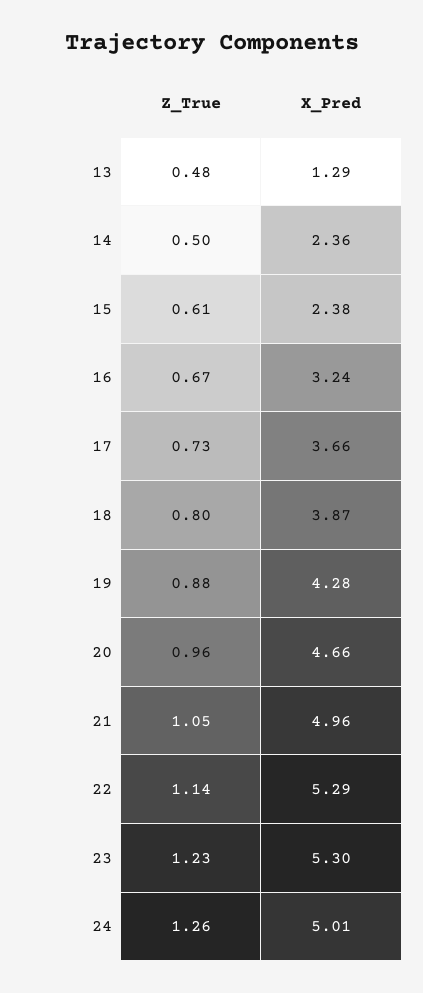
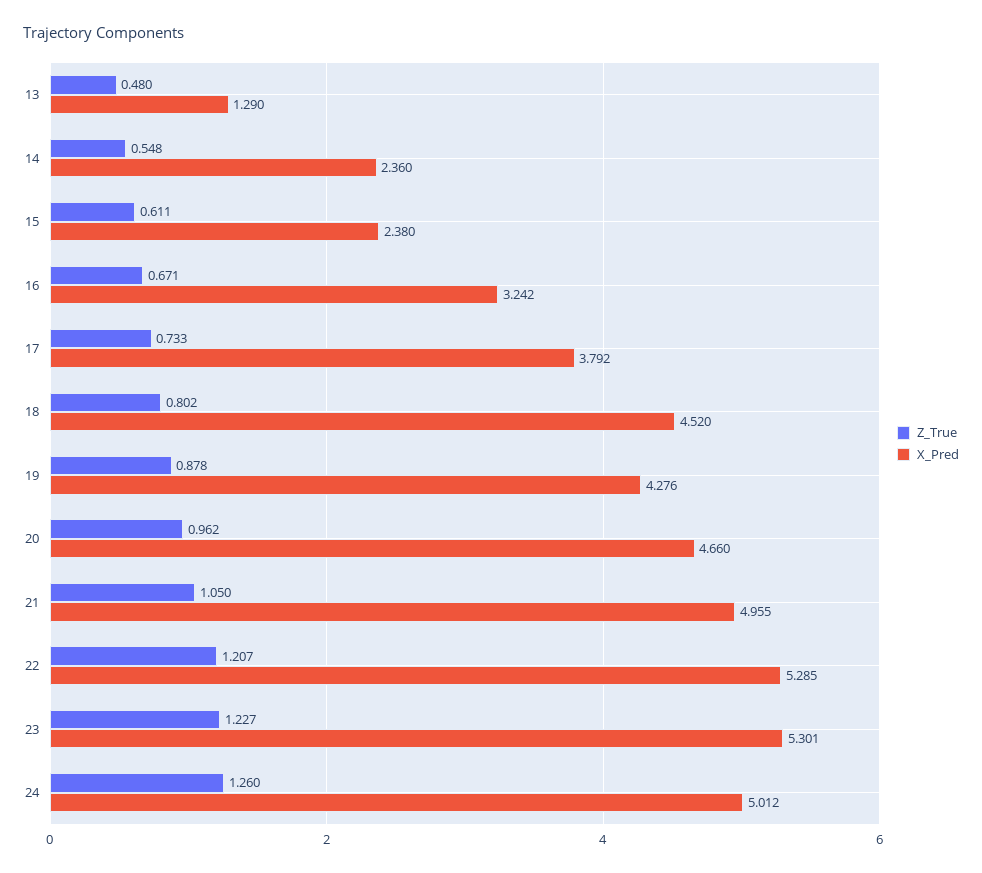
  {
    "Z_True": {
      "13": 0.48,
-     "14": 0.5,
+     "14": 0.548,
      "15": 0.611,
      "16": 0.671,
      "17": 0.733,
      "18": 0.802,
      "19": 0.878,
      "20": 0.962,
      "21": 1.05,
-     "22": 1.14,
+     "22": 1.207,
      "23": 1.227,
      "24": 1.26
    },
    "X_Pred": {
      "13": 1.29,
      "14": 2.36,
      "15": 2.38,
      "16": 3.242,
-     "17": 3.66,
+     "17": 3.792,
-     "18": 3.87,
+     "18": 4.52,
      "19": 4.276,
      "20": 4.66,
      "21": 4.955,
      "22": 5.285,
      "23": 5.301,
      "24": 5.012
    }
  }

